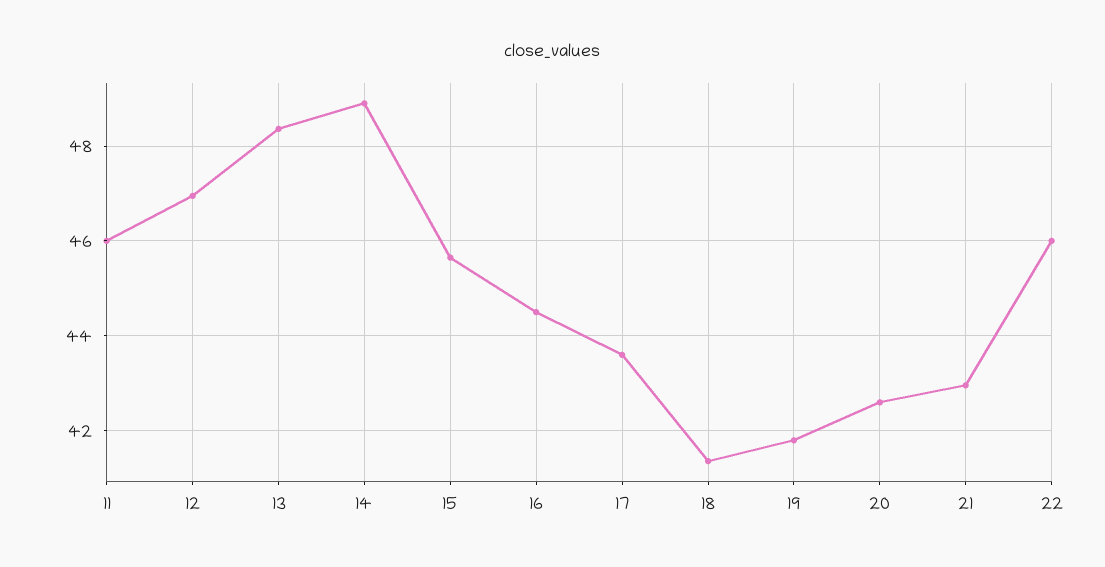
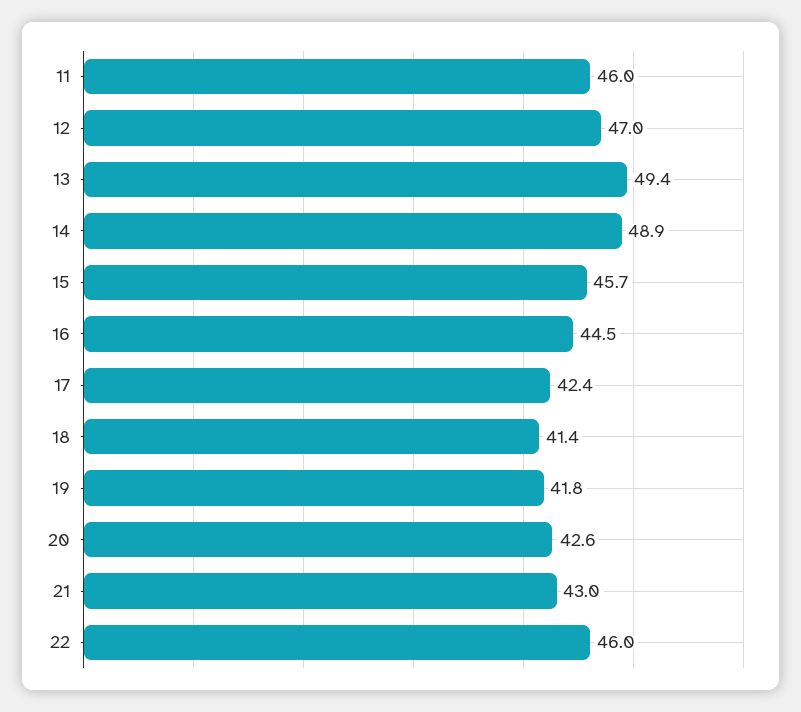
  {
    "11": 46,
    "12": 47,
-   "13": 48.4,
+   "13": 49.4,
    "14": 48.9,
    "15": 45.7,
    "16": 44.5,
-   "17": 43.6,
+   "17": 42.4,
    "18": 41.4,
    "19": 41.8,
    "20": 42.6,
    "21": 43,
    "22": 46
  }

